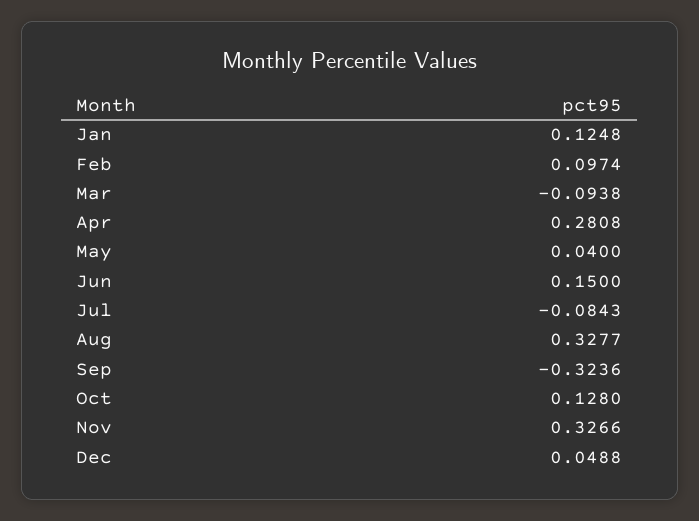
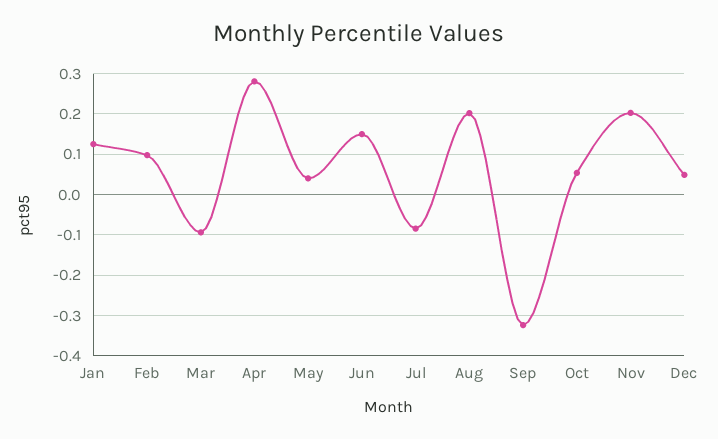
  {
    "Jan": 0.1248,
    "Feb": 0.0974,
    "Mar": -0.0938,
    "Apr": 0.2808,
    "May": 0.04,
    "Jun": 0.15,
    "Jul": -0.0843,
-   "Aug": 0.3277,
+   "Aug": 0.2,
    "Sep": -0.3236,
-   "Oct": 0.128,
+   "Oct": 0.06,
-   "Nov": 0.3266,
+   "Nov": 0.2,
    "Dec": 0.0488
  }

